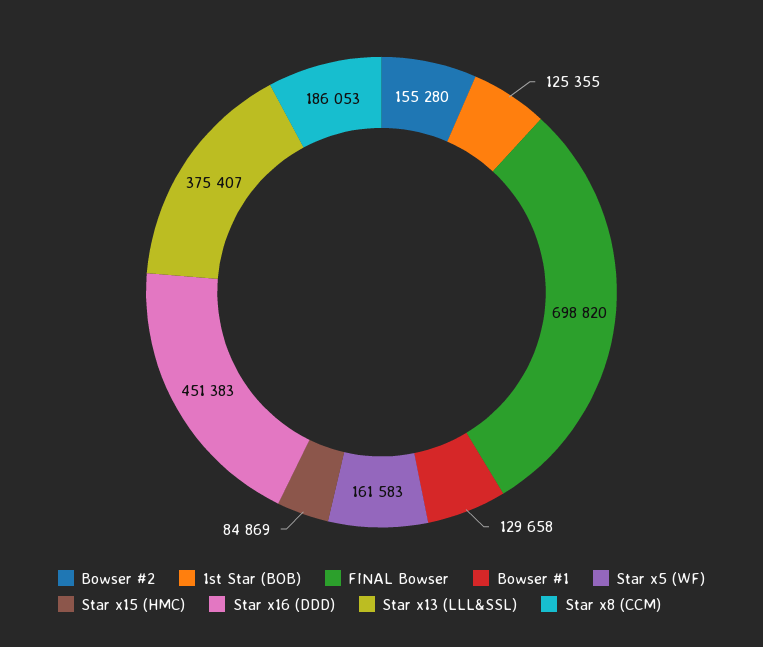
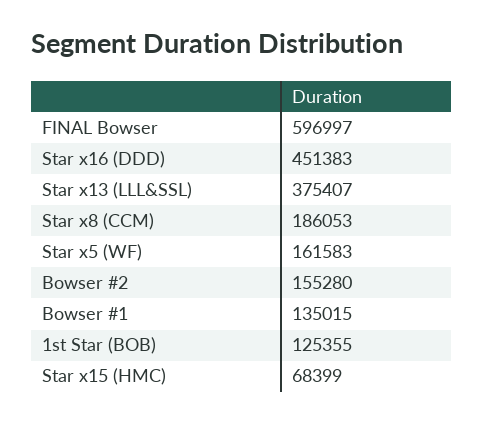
  {
    "Bowser #2": 155280,
    "1st Star (BOB)": 125355,
-   "FINAL Bowser": 698820,
+   "FINAL Bowser": 596997,
-   "Bowser #1": 129658,
+   "Bowser #1": 135015,
    "Star x5 (WF)": 161583,
-   "Star x15 (HMC)": 84869,
+   "Star x15 (HMC)": 68399,
    "Star x16 (DDD)": 451383,
    "Star x13 (LLL&SSL)": 375407,
    "Star x8 (CCM)": 186053
  }

